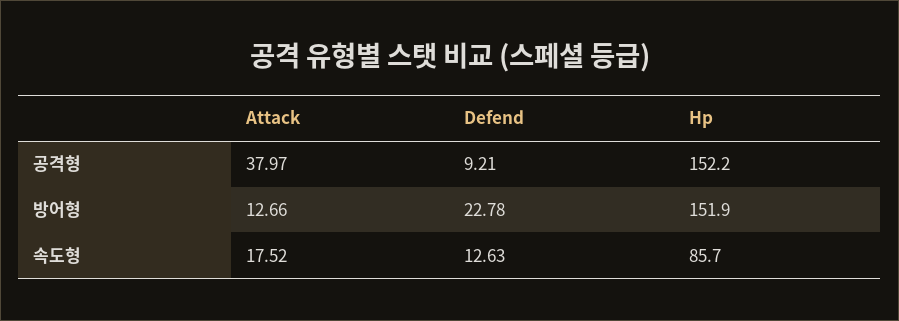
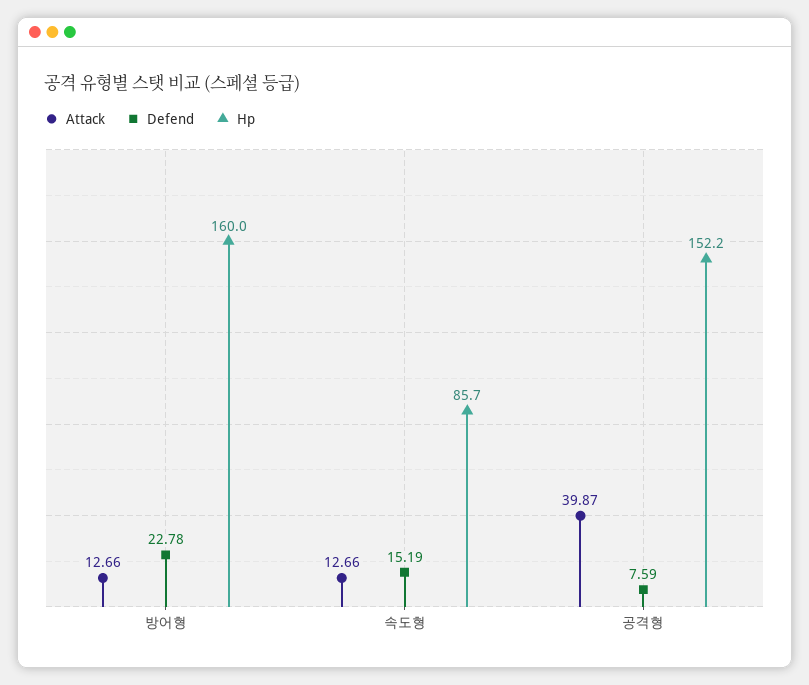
  {
    "Attack": {
-     "공격형": 37.97,
+     "공격형": 39.87,
      "방어형": 12.66,
-     "속도형": 17.52
+     "속도형": 12.66
    },
    "Defend": {
-     "공격형": 9.21,
+     "공격형": 7.59,
      "방어형": 22.78,
-     "속도형": 12.63
+     "속도형": 15.19
    },
    "Hp": {
      "공격형": 152.2,
-     "방어형": 151.9,
+     "방어형": 160,
      "속도형": 85.7
    }
  }

